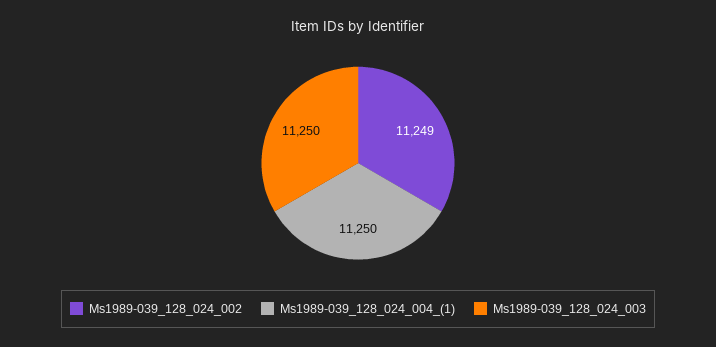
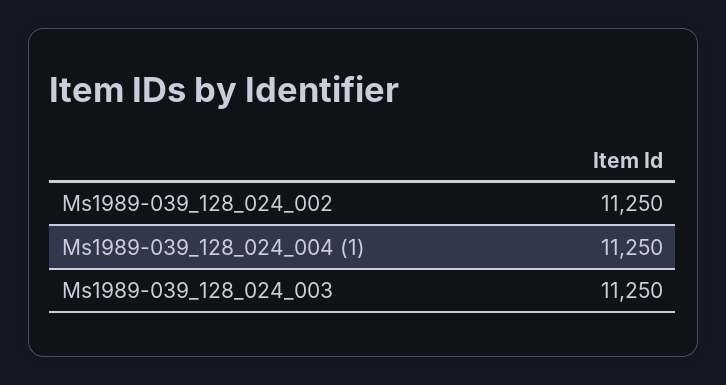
  {
-   "Ms1989-039_128_024_002": 11249,
+   "Ms1989-039_128_024_002": 11250,
    "Ms1989-039_128_024_004_(1)": 11250,
    "Ms1989-039_128_024_003": 11250
  }

